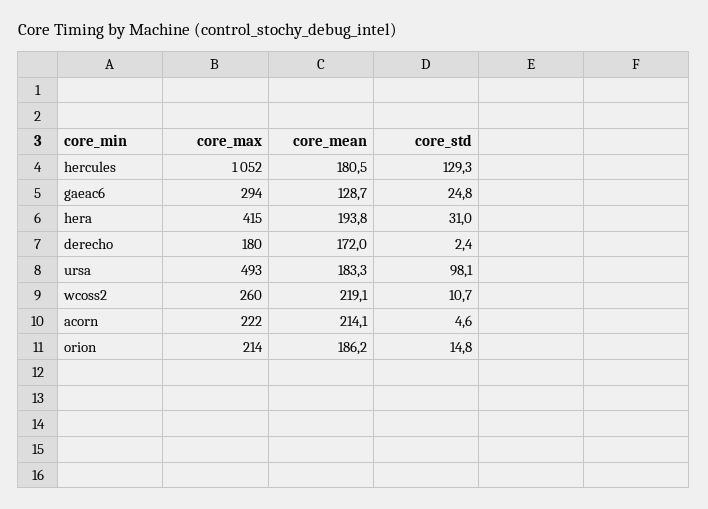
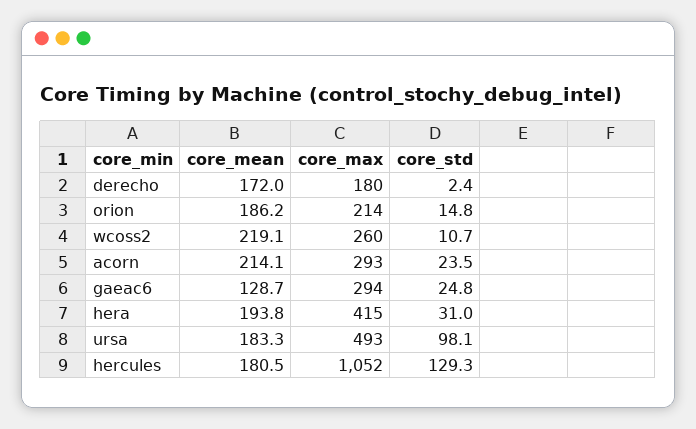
  {
    "core_max": {
      "hercules": 1052,
      "gaeac6": 294,
      "hera": 415,
      "derecho": 180,
      "ursa": 493,
      "wcoss2": 260,
-     "acorn": 222,
+     "acorn": 293,
      "orion": 214
    },
    "core_mean": {
      "hercules": 180.5,
      "gaeac6": 128.7,
      "hera": 193.8,
      "derecho": 172,
      "ursa": 183.3,
      "wcoss2": 219.1,
      "acorn": 214.1,
      "orion": 186.2
    },
    "core_std": {
      "hercules": 129.3,
      "gaeac6": 24.8,
      "hera": 31,
      "derecho": 2.4,
      "ursa": 98.1,
      "wcoss2": 10.7,
-     "acorn": 4.6,
+     "acorn": 23.5,
      "orion": 14.8
    }
  }

